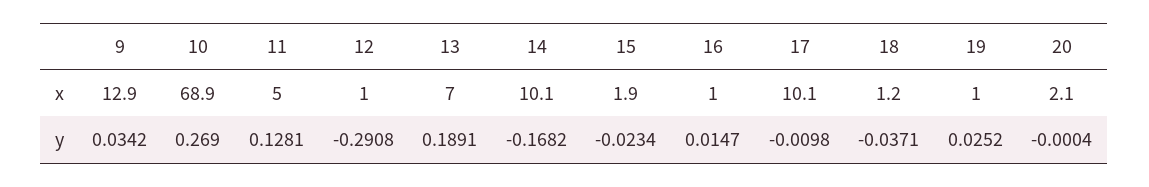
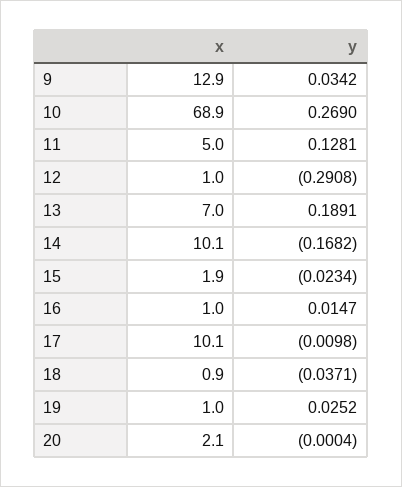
  {
    "9": {
      "x": 12.9,
      "y": 0.0342
    },
    "10": {
      "x": 68.9,
      "y": 0.269
    },
    "11": {
      "x": 5,
      "y": 0.1281
    },
    "12": {
      "x": 1,
      "y": -0.2908
    },
    "13": {
      "x": 7,
      "y": 0.1891
    },
    "14": {
      "x": 10.1,
      "y": -0.1682
    },
    "15": {
      "x": 1.9,
      "y": -0.0234
    },
    "16": {
      "x": 1,
      "y": 0.0147
    },
    "17": {
      "x": 10.1,
      "y": -0.0098
    },
    "18": {
-     "x": 1.2,
+     "x": 0.9,
      "y": -0.0371
    },
    "19": {
      "x": 1,
      "y": 0.0252
    },
    "20": {
      "x": 2.1,
      "y": -0.0004
    }
  }

